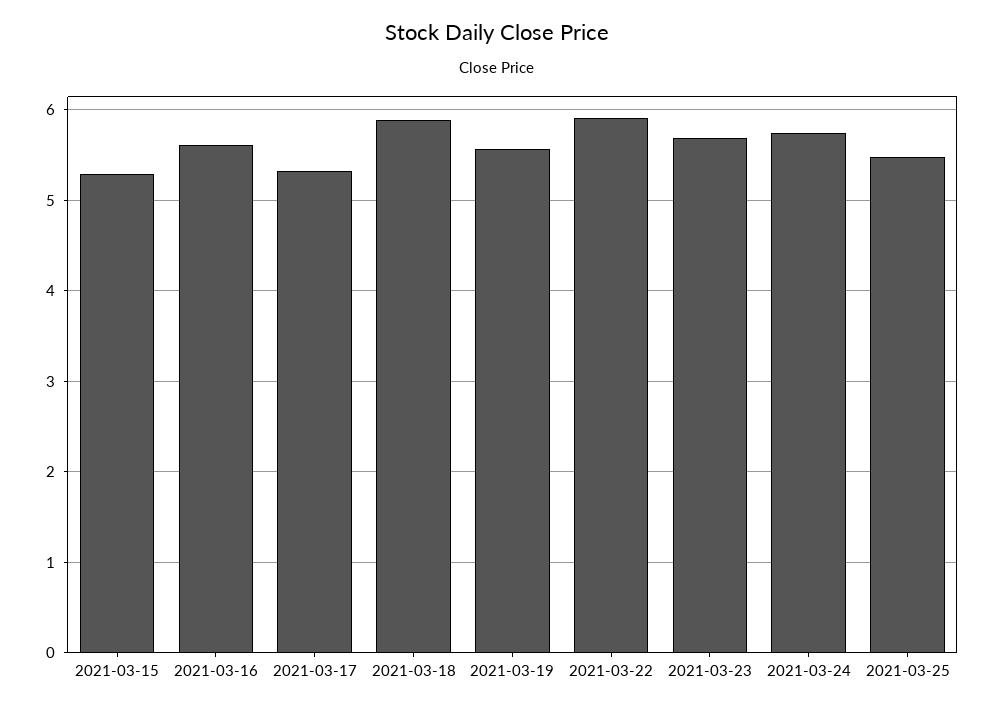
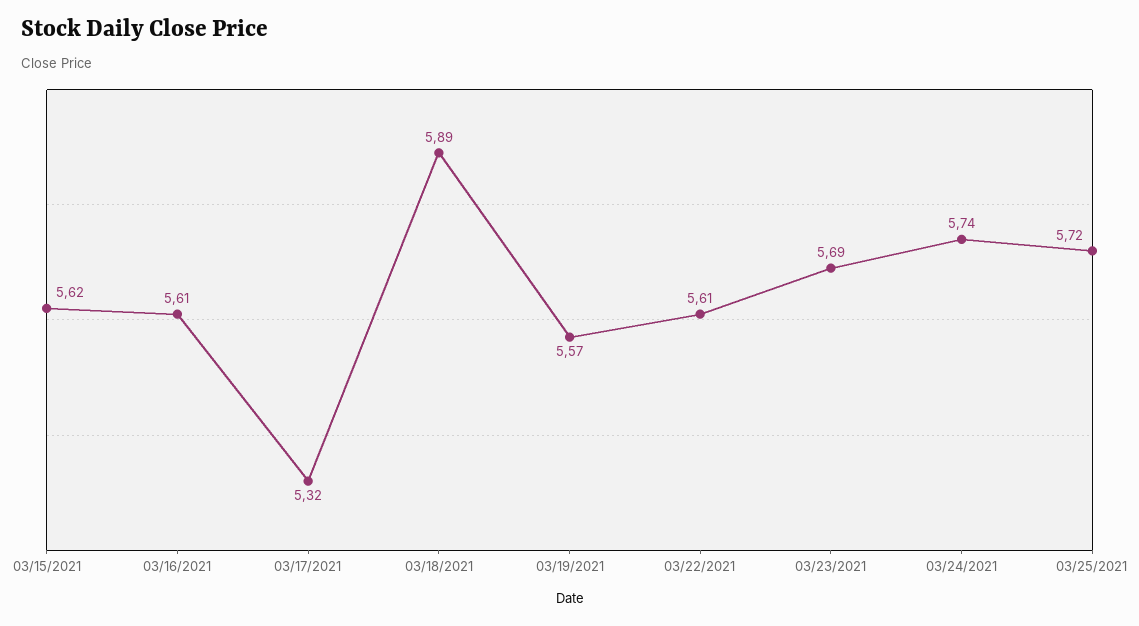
  {
-   "2021-03-15": 5.3,
+   "2021-03-15": 5.62,
    "2021-03-16": 5.61,
    "2021-03-17": 5.32,
    "2021-03-18": 5.89,
    "2021-03-19": 5.57,
-   "2021-03-22": 5.9,
+   "2021-03-22": 5.61,
    "2021-03-23": 5.69,
    "2021-03-24": 5.74,
-   "2021-03-25": 5.5
+   "2021-03-25": 5.72
  }

